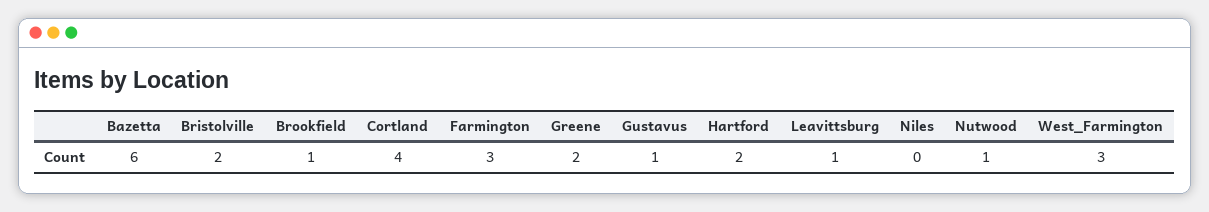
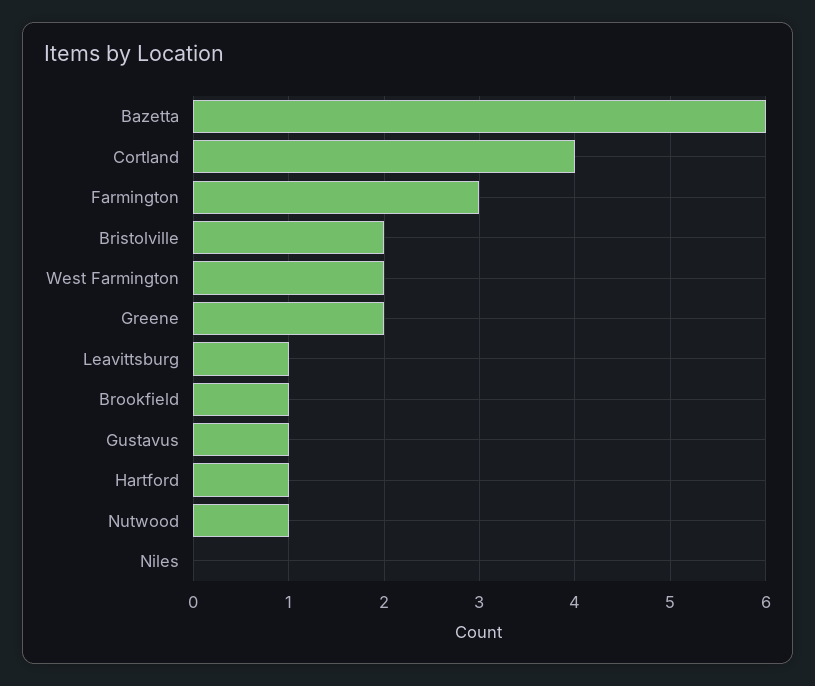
  {
    "Bazetta": 6,
    "Bristolville": 2,
    "Brookfield": 1,
    "Cortland": 4,
    "Farmington": 3,
    "Greene": 2,
    "Gustavus": 1,
-   "Hartford": 2,
+   "Hartford": 1,
    "Leavittsburg": 1,
    "Niles": 0,
    "Nutwood": 1,
-   "West_Farmington": 3
+   "West_Farmington": 2
  }

